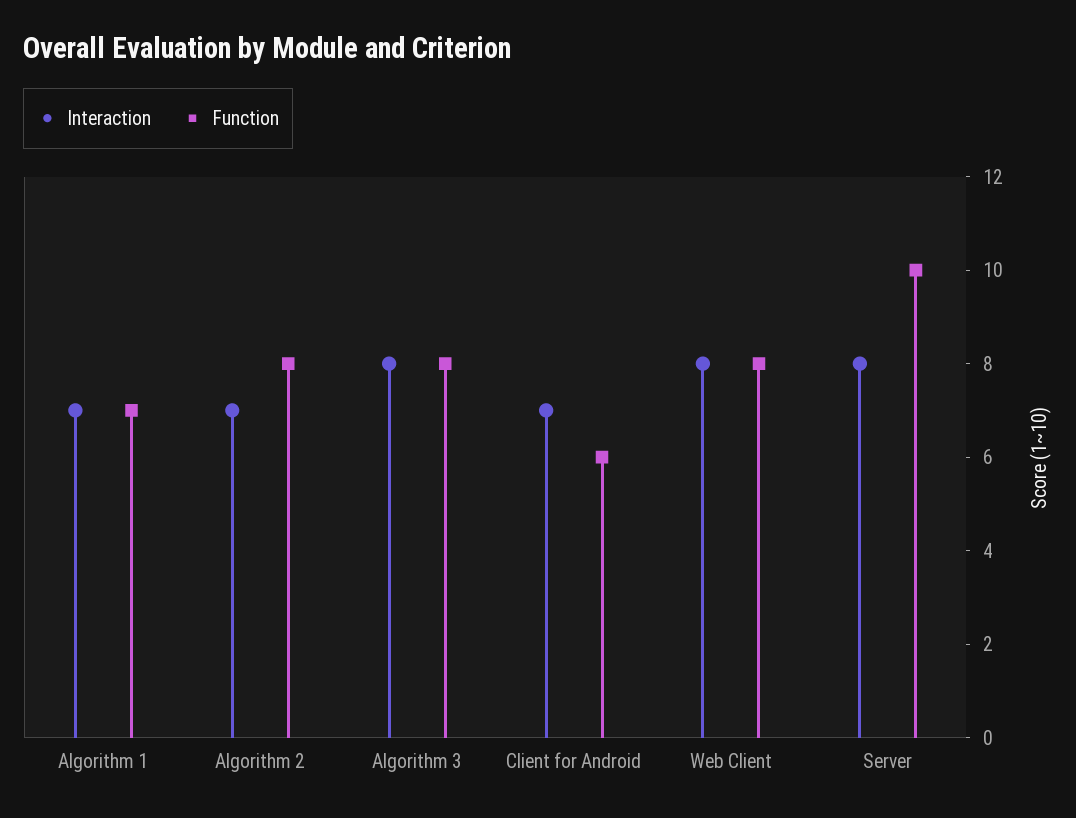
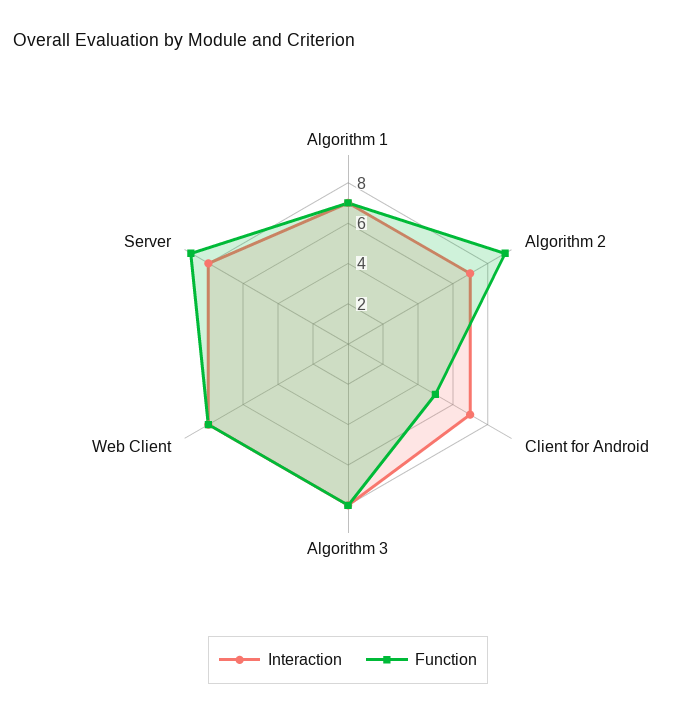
  {
    "Interaction": {
      "Algorithm 1": 7,
      "Algorithm 2": 7,
      "Algorithm 3": 8,
      "Client for Android": 7,
      "Web Client": 8,
      "Server": 8
    },
    "Function": {
      "Algorithm 1": 7,
-     "Algorithm 2": 8,
+     "Algorithm 2": 9,
      "Algorithm 3": 8,
-     "Client for Android": 6,
+     "Client for Android": 5,
      "Web Client": 8,
-     "Server": 10
+     "Server": 9
    }
  }

